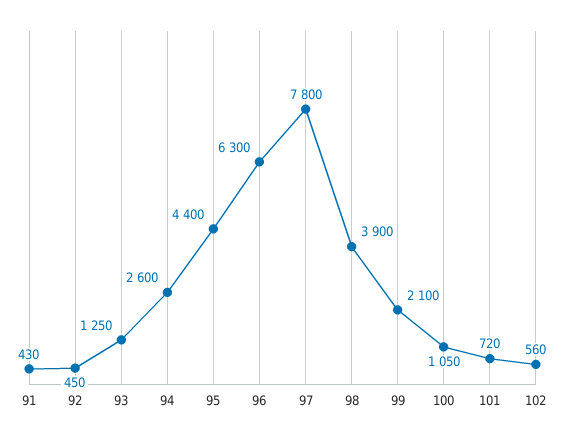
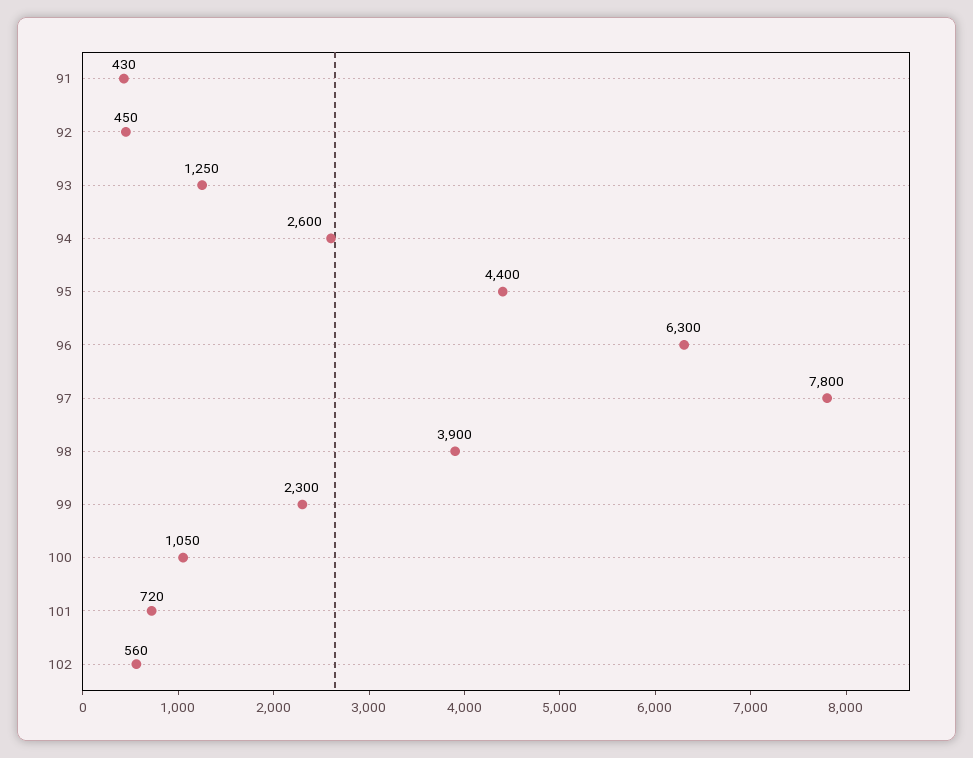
  {
    "91": 430,
    "92": 450,
    "93": 1250,
    "94": 2600,
    "95": 4400,
    "96": 6300,
    "97": 7800,
    "98": 3900,
-   "99": 2100,
+   "99": 2300,
    "100": 1050,
    "101": 720,
    "102": 560
  }

